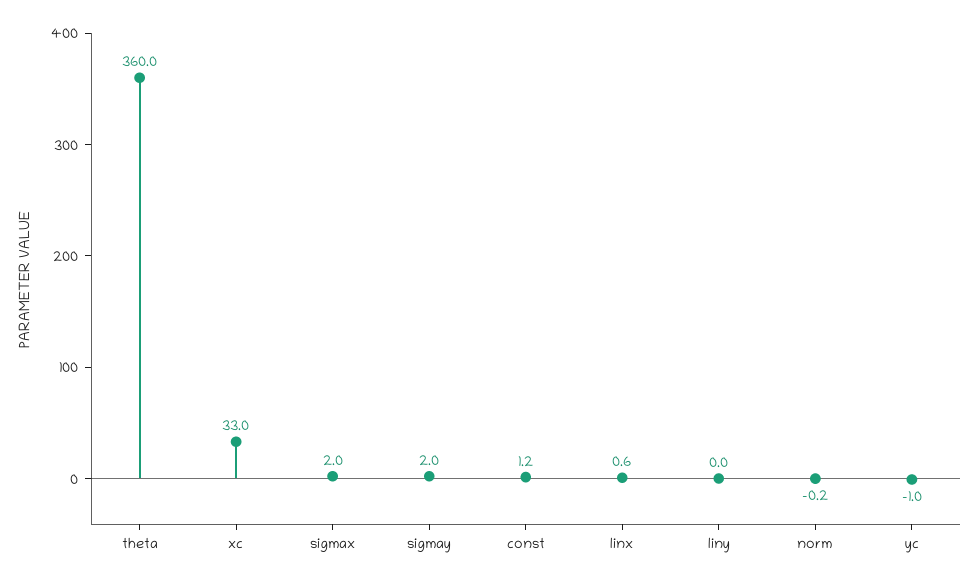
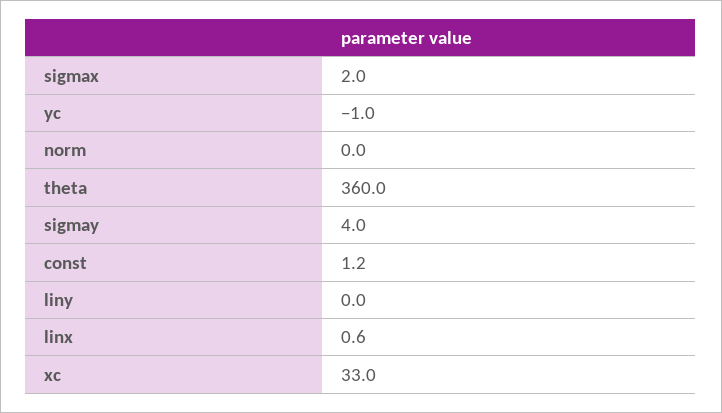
  {
    "theta": 360,
    "xc": 33,
    "sigmax": 2,
-   "sigmay": 2,
+   "sigmay": 4,
    "const": 1.2,
    "linx": 0.6,
    "liny": 0,
-   "norm": -0.2,
+   "norm": 0,
    "yc": -1
  }

